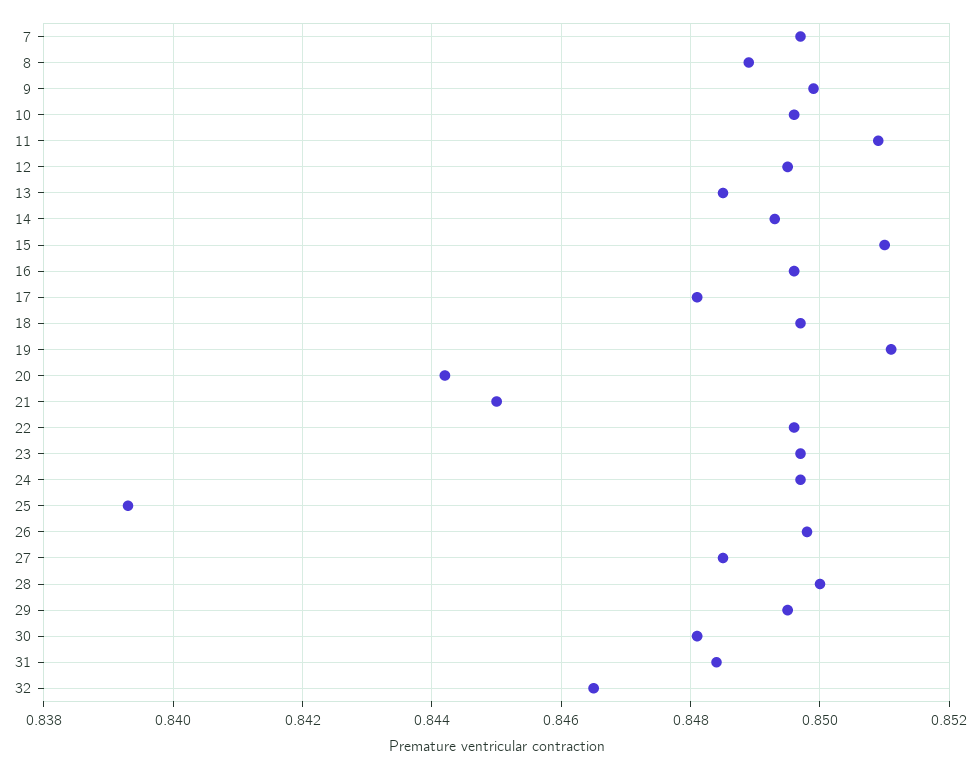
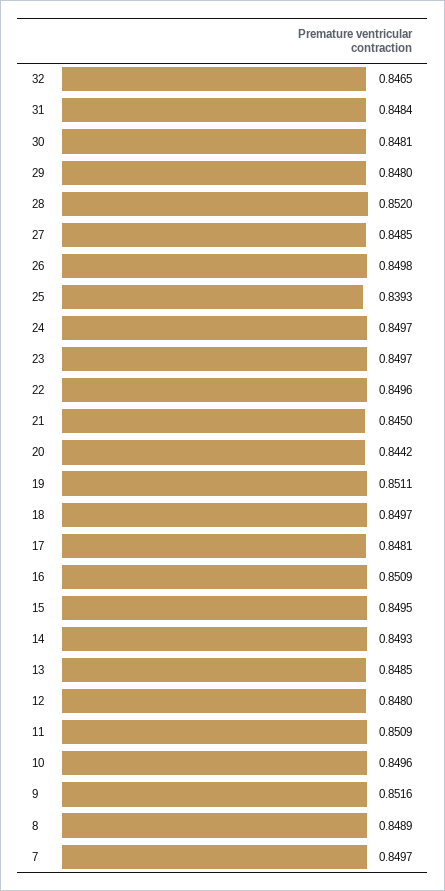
  {
    "7": 0.8497,
    "8": 0.8489,
-   "9": 0.85,
+   "9": 0.8516,
    "10": 0.8496,
    "11": 0.8509,
-   "12": 0.8495,
+   "12": 0.848,
    "13": 0.8485,
    "14": 0.8493,
-   "15": 0.851,
+   "15": 0.8495,
-   "16": 0.8495,
+   "16": 0.8509,
    "17": 0.8481,
    "18": 0.8497,
    "19": 0.8511,
    "20": 0.8442,
    "21": 0.845,
    "22": 0.8496,
    "23": 0.8497,
    "24": 0.8497,
    "25": 0.8393,
    "26": 0.8498,
    "27": 0.8485,
-   "28": 0.85,
+   "28": 0.852,
-   "29": 0.8495,
+   "29": 0.848,
    "30": 0.8481,
    "31": 0.8484,
    "32": 0.8465
  }

